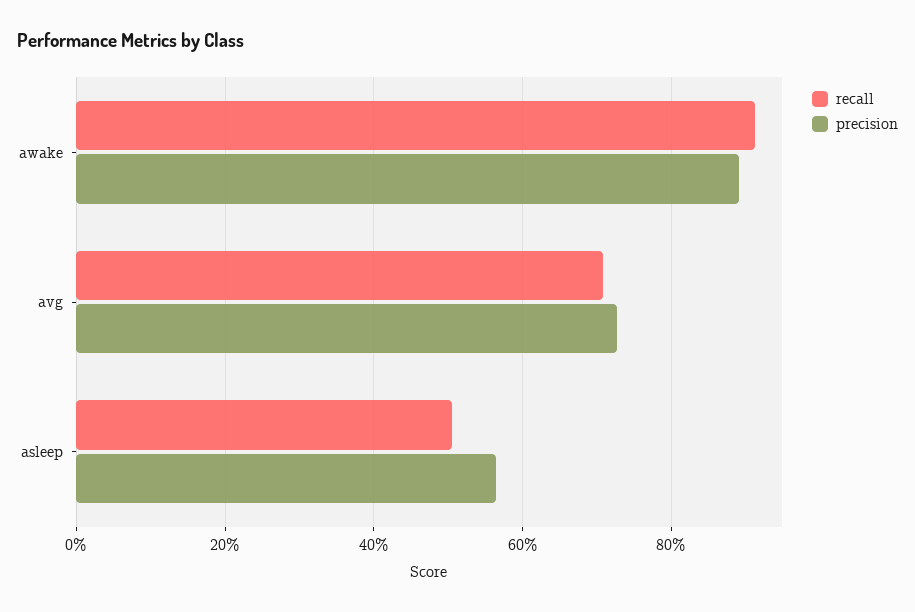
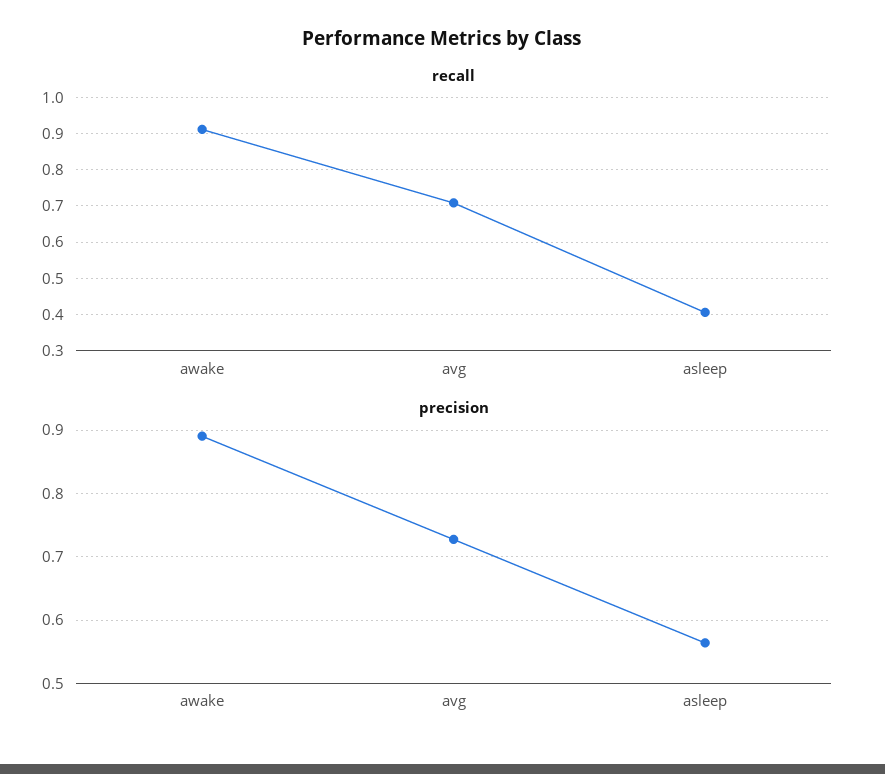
  {
    "recall": {
      "awake": 0.92,
      "avg": 0.7,
-     "asleep": 0.5
+     "asleep": 0.4
    },
    "precision": {
      "awake": 0.89,
      "avg": 0.73,
      "asleep": 0.56
    }
  }

